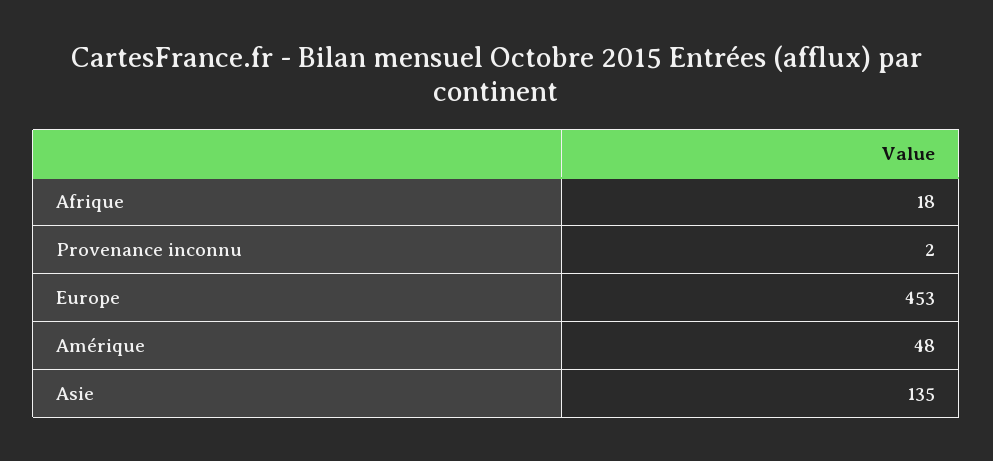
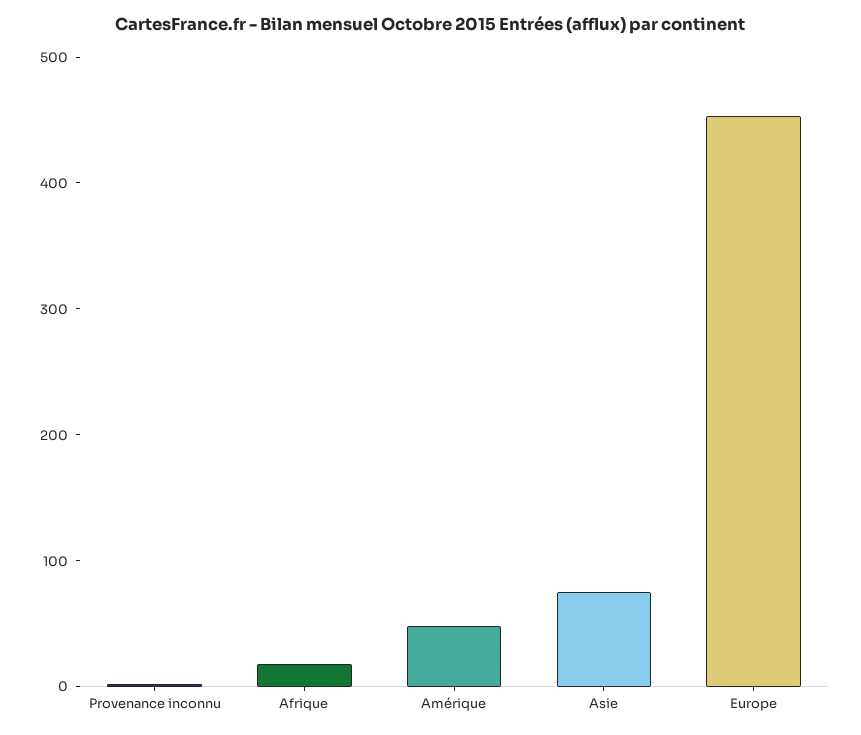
  {
    "Afrique": 18,
    "Provenance inconnu": 2,
    "Europe": 453,
    "Amérique": 48,
-   "Asie": 135
+   "Asie": 80
  }

